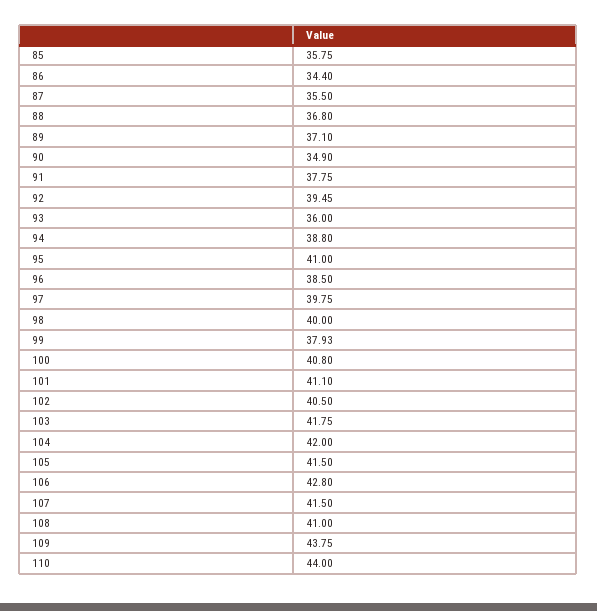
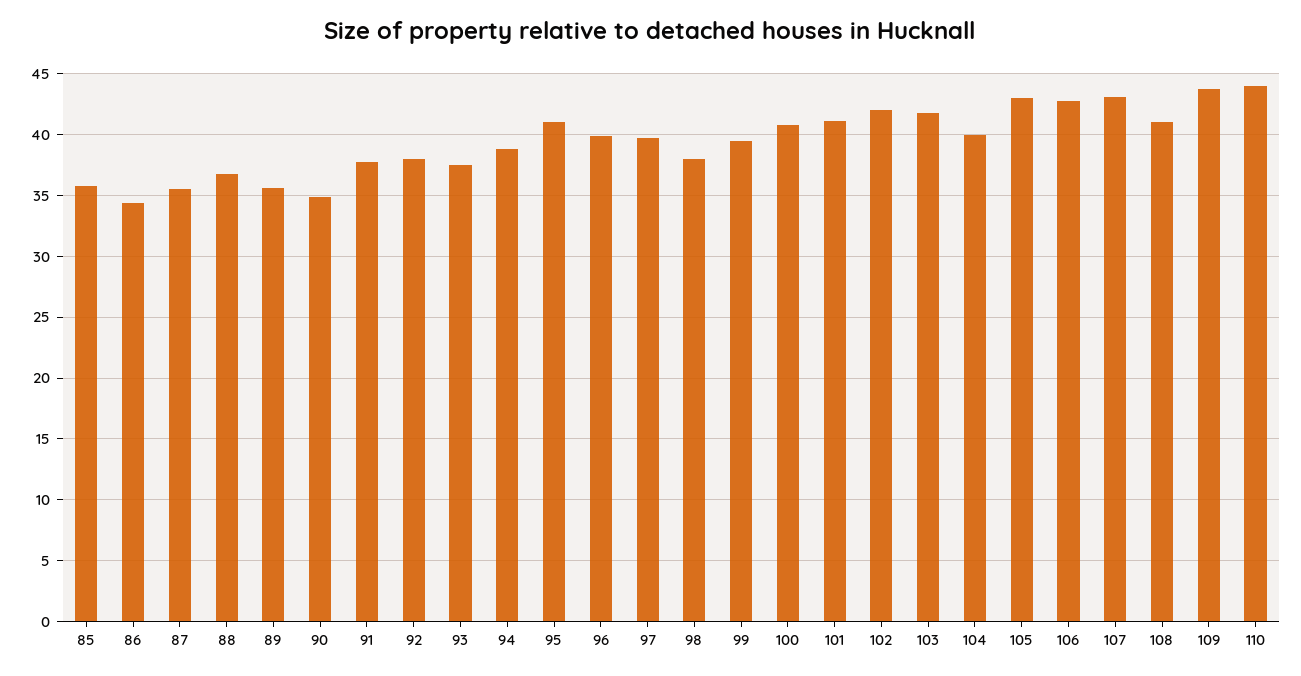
  {
    "85": 35.75,
    "86": 34.4,
    "87": 35.5,
    "88": 36.8,
-   "89": 37.1,
+   "89": 35.5,
    "90": 34.9,
    "91": 37.75,
-   "92": 39.45,
+   "92": 38,
-   "93": 36,
+   "93": 37.5,
    "94": 38.8,
    "95": 41,
-   "96": 38.5,
+   "96": 40,
    "97": 39.75,
-   "98": 40,
+   "98": 38,
-   "99": 37.93,
+   "99": 39.5,
    "100": 40.8,
    "101": 41.1,
-   "102": 40.5,
+   "102": 42,
    "103": 41.75,
-   "104": 42,
+   "104": 40,
-   "105": 41.5,
+   "105": 43,
    "106": 42.8,
-   "107": 41.5,
+   "107": 43,
    "108": 41,
    "109": 43.75,
    "110": 44
  }

